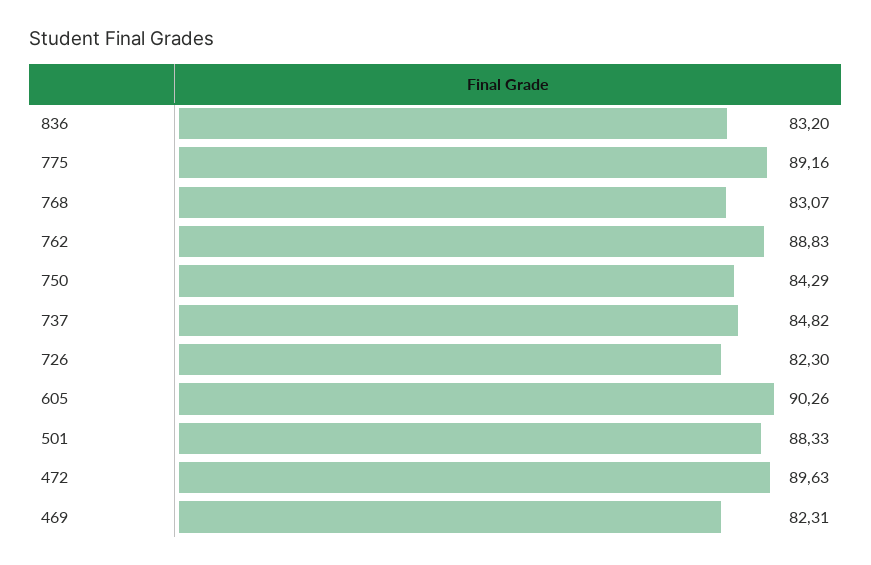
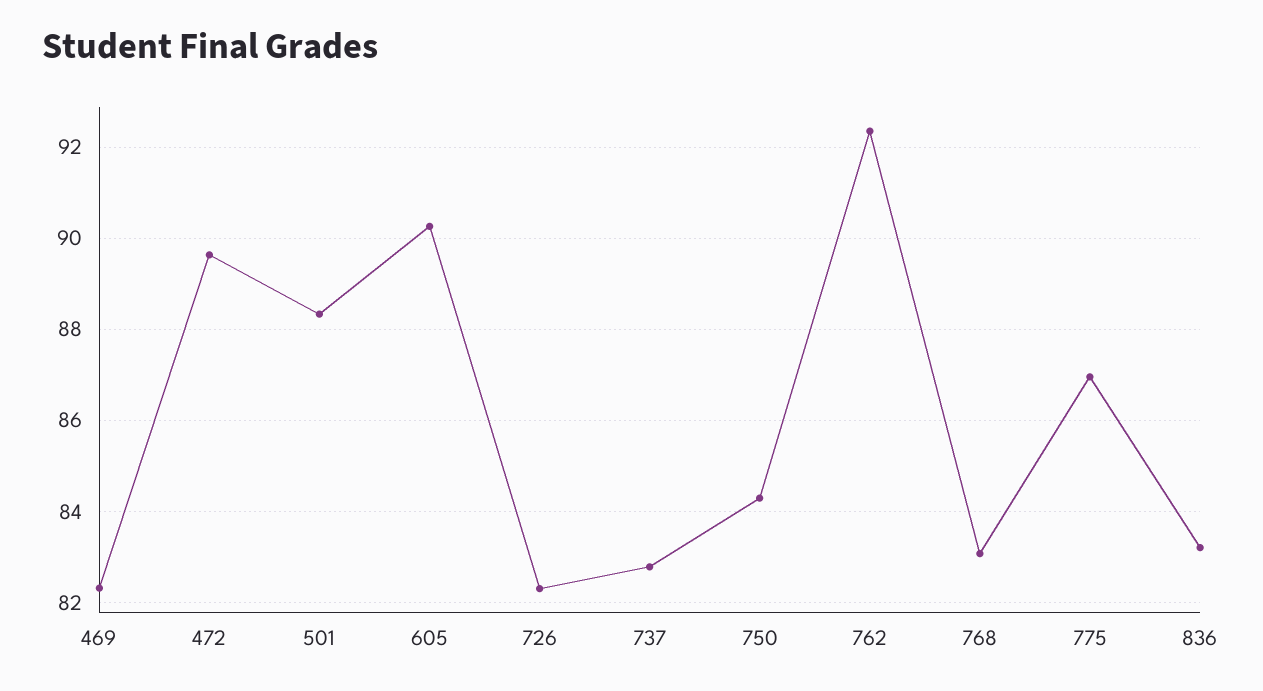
  {
    "836": 83.2,
-   "775": 89.16,
+   "775": 87,
    "768": 83.07,
-   "762": 88.83,
+   "762": 92.4,
    "750": 84.29,
-   "737": 84.82,
+   "737": 82.8,
    "726": 82.3,
    "605": 90.26,
    "501": 88.33,
    "472": 89.63,
    "469": 82.31
  }

